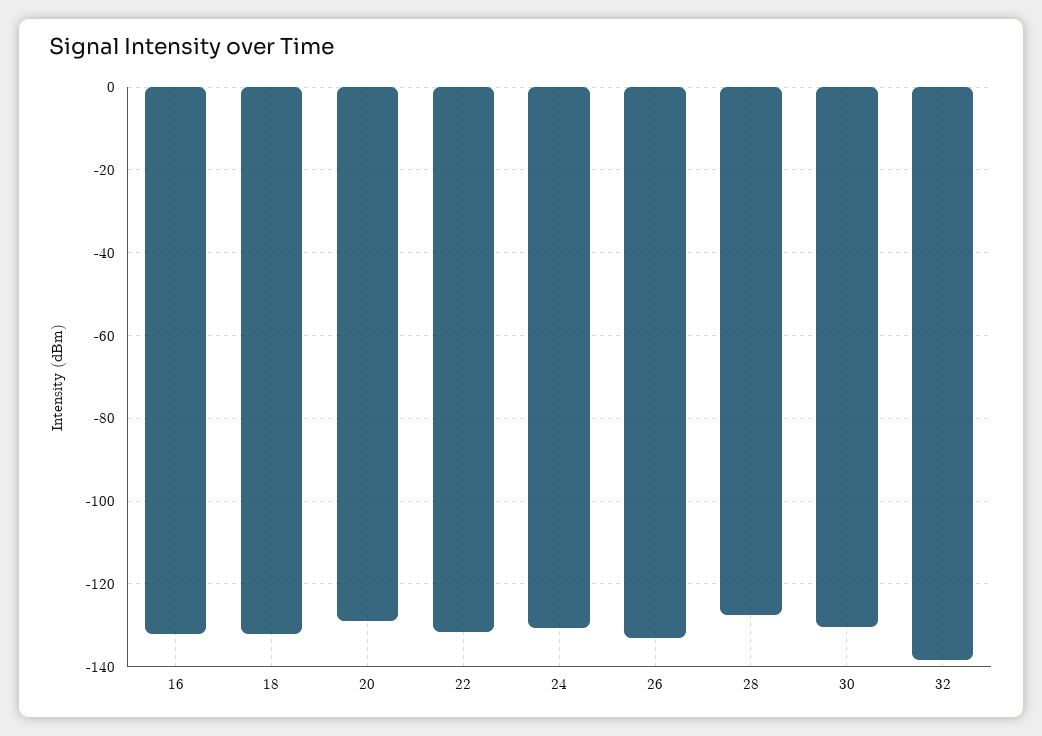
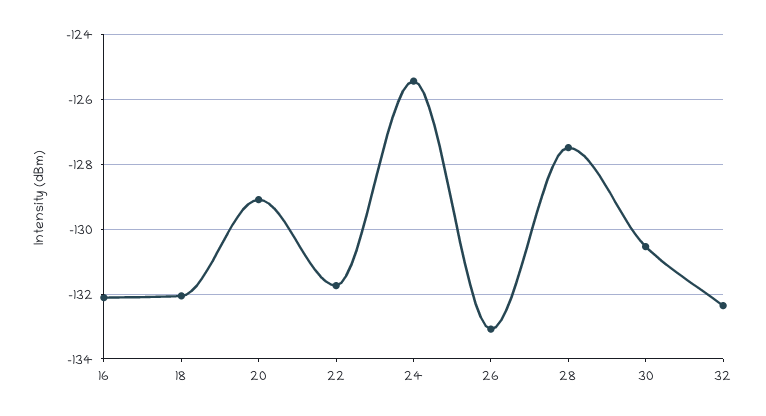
  {
    "16": -132.2,
    "18": -132,
    "20": -129,
    "22": -131.8,
-   "24": -130,
+   "24": -125.4,
    "26": -133,
    "28": -127.4,
    "30": -130.6,
-   "32": -138
+   "32": -132.4
  }

